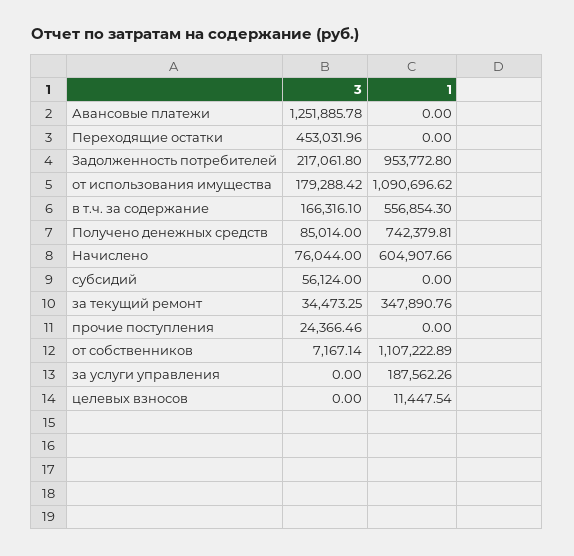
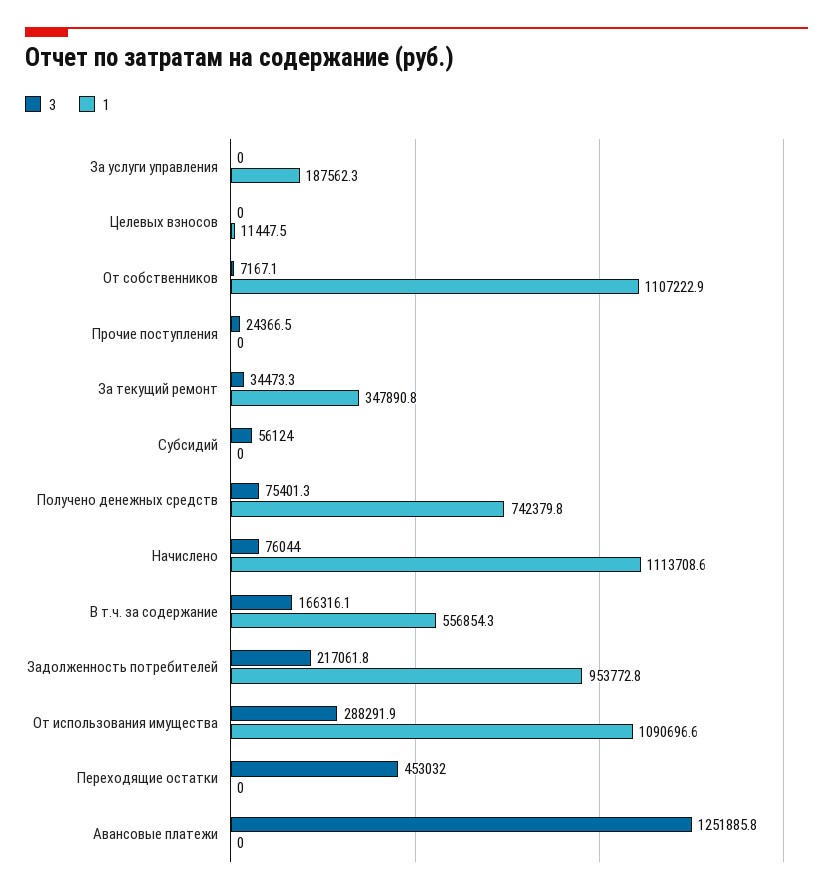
  {
    "3": {
      "Авансовые платежи": 1251885.78,
      "Переходящие остатки": 453031.96,
      "Задолженность потребителей": 217061.8,
-     "от использования имущества": 179288.42,
+     "от использования имущества": 288291.9,
      "в т.ч. за содержание": 166316.1,
-     "Получено денежных средств": 85014,
+     "Получено денежных средств": 75401.3,
      "Начислено": 76044,
      "субсидий": 56124,
      "за текущий ремонт": 34473.25,
      "прочие поступления": 24366.46,
      "от собственников": 7167.14,
      "за услуги управления": 0,
      "целевых взносов": 0
    },
    "1": {
      "Авансовые платежи": 0,
      "Переходящие остатки": 0,
      "Задолженность потребителей": 953772.8,
      "от использования имущества": 1090696.62,
      "в т.ч. за содержание": 556854.3,
      "Получено денежных средств": 742379.81,
-     "Начислено": 604907.66,
+     "Начислено": 1113708.6,
      "субсидий": 0,
      "за текущий ремонт": 347890.76,
      "прочие поступления": 0,
      "от собственников": 1107222.89,
      "за услуги управления": 187562.26,
      "целевых взносов": 11447.54
    }
  }

